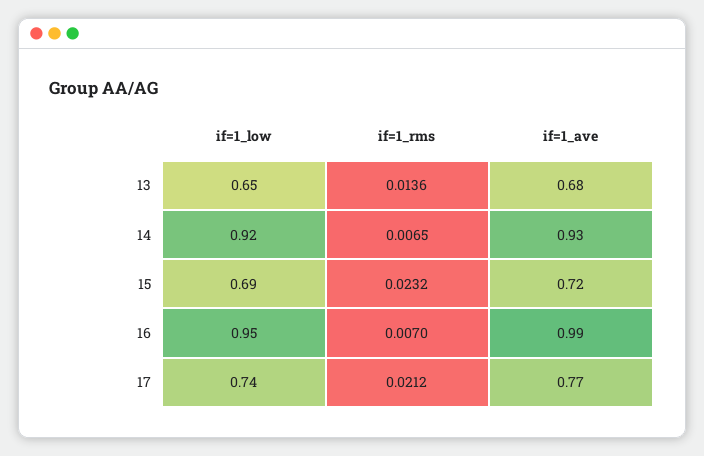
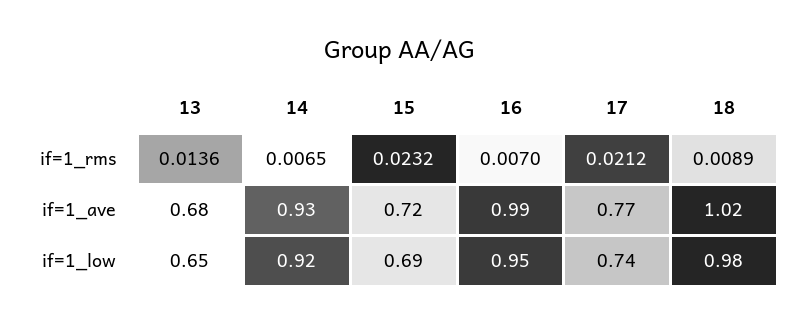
  {
    "if=1_low": {
      "13": 0.65,
      "14": 0.92,
      "15": 0.69,
      "16": 0.95,
-     "17": 0.74
+     "17": 0.74,
+     "18": 0.98
    },
    "if=1_rms": {
      "13": 0.0136,
      "14": 0.0065,
      "15": 0.0232,
      "16": 0.007,
-     "17": 0.0212
+     "17": 0.0212,
+     "18": 0.0089
    },
    "if=1_ave": {
      "13": 0.68,
      "14": 0.93,
      "15": 0.72,
      "16": 0.99,
-     "17": 0.77
+     "17": 0.77,
+     "18": 1.02
    }
  }

